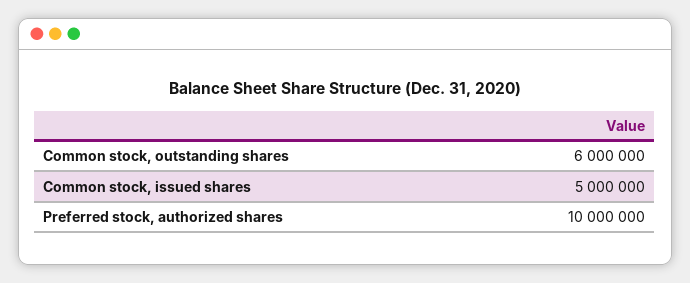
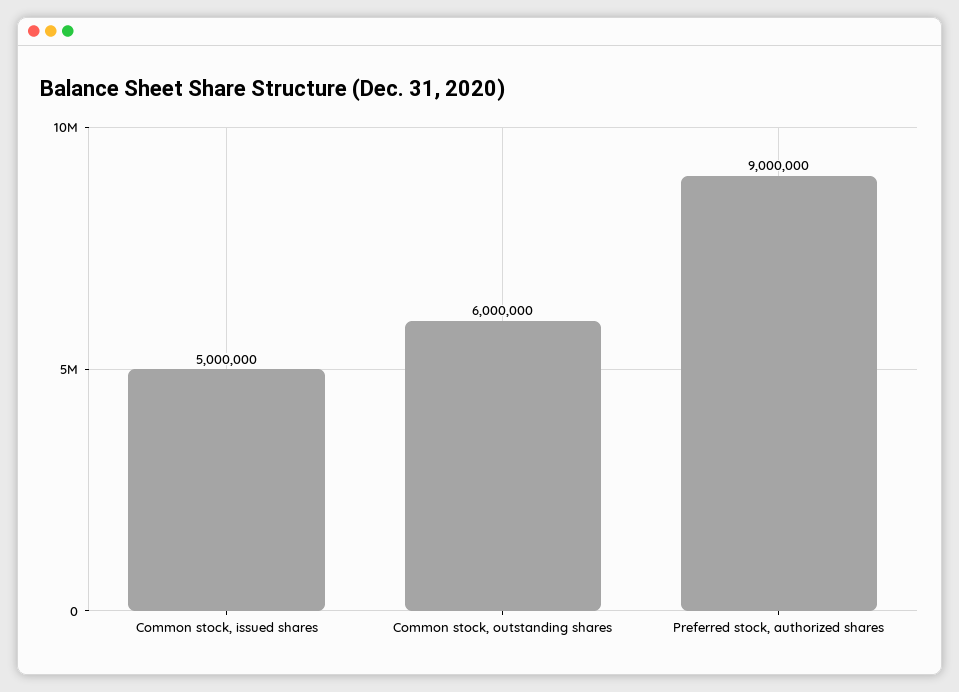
  {
    "Common stock, outstanding shares": 6000000,
    "Common stock, issued shares": 5000000,
-   "Preferred stock, authorized shares": 10000000
+   "Preferred stock, authorized shares": 9000000
  }

